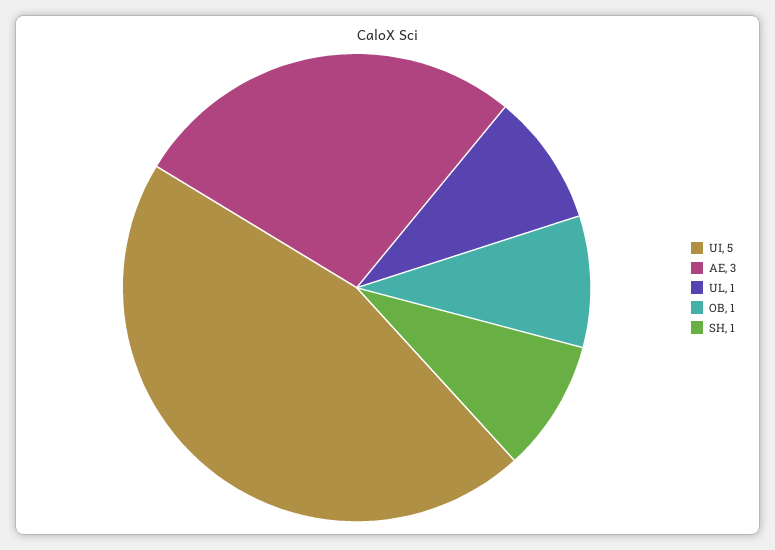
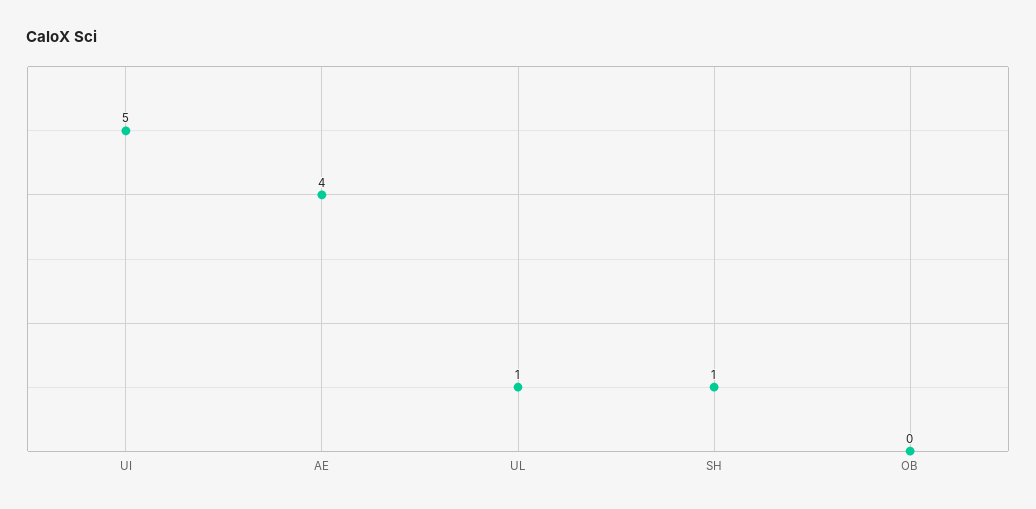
  {
    "UI": 5,
-   "AE": 3,
+   "AE": 4,
    "UL": 1,
-   "OB": 1,
+   "OB": 0,
    "SH": 1
  }

